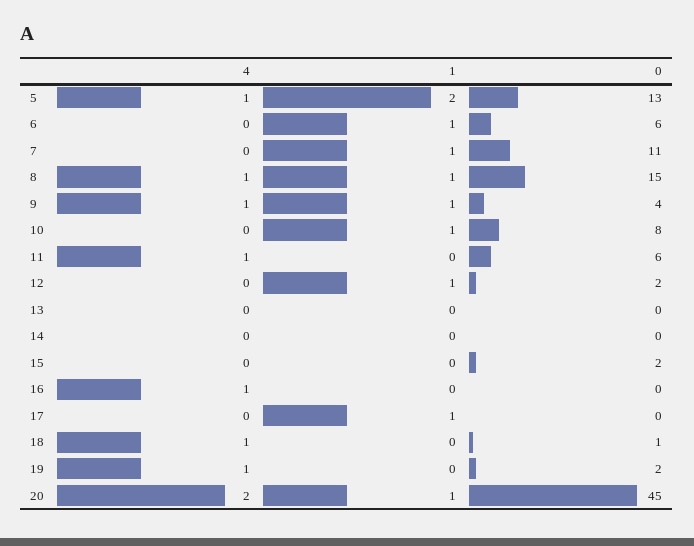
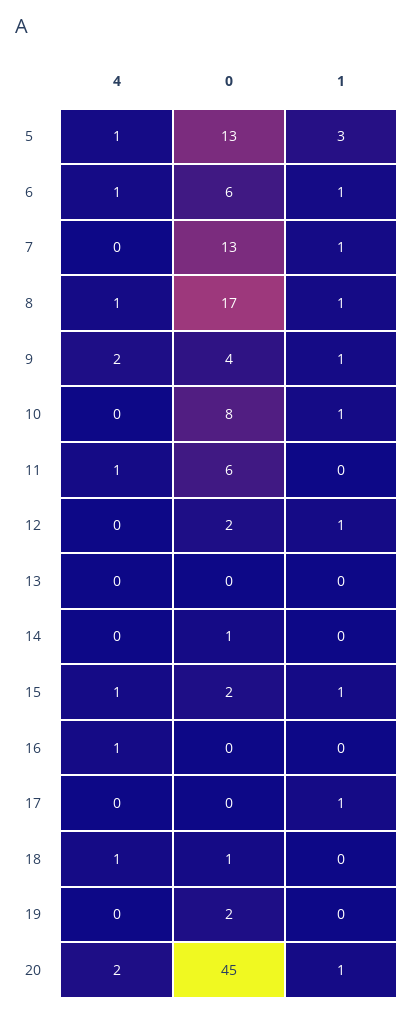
  {
    "4": {
      "5": 1,
-     "6": 0,
+     "6": 1,
      "7": 0,
      "8": 1,
-     "9": 1,
+     "9": 2,
      "10": 0,
      "11": 1,
      "12": 0,
      "13": 0,
      "14": 0,
-     "15": 0,
+     "15": 1,
      "16": 1,
      "17": 0,
      "18": 1,
-     "19": 1,
+     "19": 0,
      "20": 2
    },
    "1": {
-     "5": 2,
+     "5": 3,
      "6": 1,
      "7": 1,
      "8": 1,
      "9": 1,
      "10": 1,
      "11": 0,
      "12": 1,
      "13": 0,
      "14": 0,
-     "15": 0,
+     "15": 1,
      "16": 0,
      "17": 1,
      "18": 0,
      "19": 0,
      "20": 1
    },
    "0": {
      "5": 13,
      "6": 6,
-     "7": 11,
+     "7": 13,
-     "8": 15,
+     "8": 17,
      "9": 4,
      "10": 8,
      "11": 6,
      "12": 2,
      "13": 0,
-     "14": 0,
+     "14": 1,
      "15": 2,
      "16": 0,
      "17": 0,
      "18": 1,
      "19": 2,
      "20": 45
    }
  }

